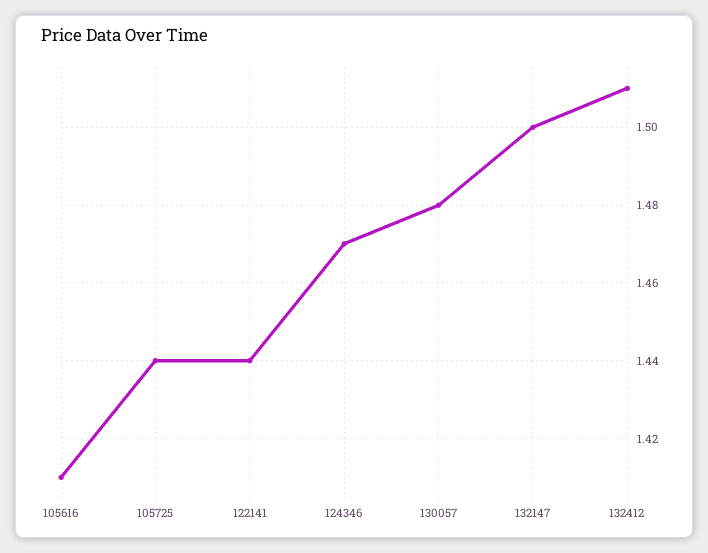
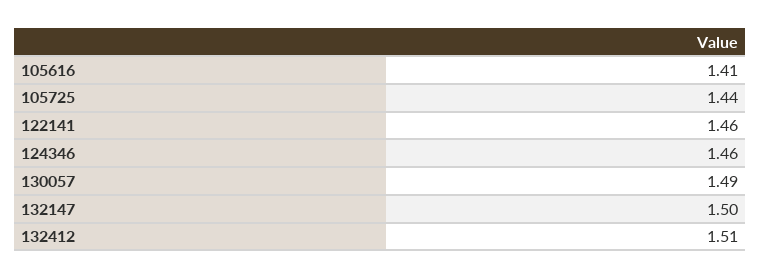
  {
    "105616": 1.41,
    "105725": 1.44,
-   "122141": 1.44,
+   "122141": 1.46,
-   "124346": 1.47,
+   "124346": 1.46,
-   "130057": 1.48,
+   "130057": 1.49,
    "132147": 1.5,
    "132412": 1.51
  }

